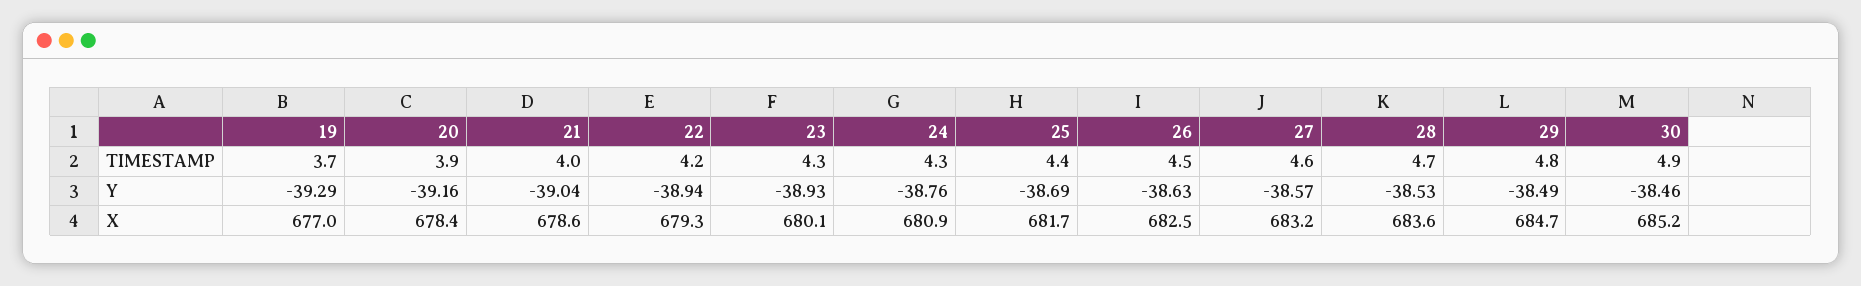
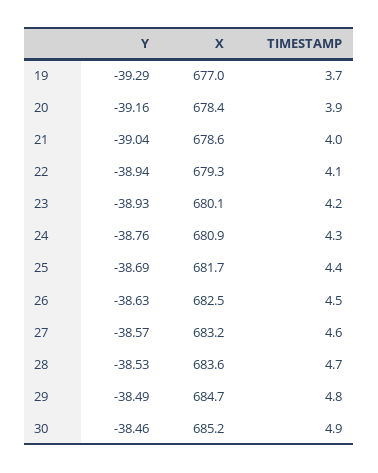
  {
    "19": {
      "TIMESTAMP": 3.7,
      "Y": -39.29,
      "X": 677
    },
    "20": {
      "TIMESTAMP": 3.9,
      "Y": -39.16,
      "X": 678.4
    },
    "21": {
      "TIMESTAMP": 4,
      "Y": -39.04,
      "X": 678.6
    },
    "22": {
-     "TIMESTAMP": 4.2,
+     "TIMESTAMP": 4.1,
      "Y": -38.94,
      "X": 679.3
    },
    "23": {
-     "TIMESTAMP": 4.3,
+     "TIMESTAMP": 4.2,
      "Y": -38.93,
      "X": 680.1
    },
    "24": {
      "TIMESTAMP": 4.3,
      "Y": -38.76,
      "X": 680.9
    },
    "25": {
      "TIMESTAMP": 4.4,
      "Y": -38.69,
      "X": 681.7
    },
    "26": {
      "TIMESTAMP": 4.5,
      "Y": -38.63,
      "X": 682.5
    },
    "27": {
      "TIMESTAMP": 4.6,
      "Y": -38.57,
      "X": 683.2
    },
    "28": {
      "TIMESTAMP": 4.7,
      "Y": -38.53,
      "X": 683.6
    },
    "29": {
      "TIMESTAMP": 4.8,
      "Y": -38.49,
      "X": 684.7
    },
    "30": {
      "TIMESTAMP": 4.9,
      "Y": -38.46,
      "X": 685.2
    }
  }

